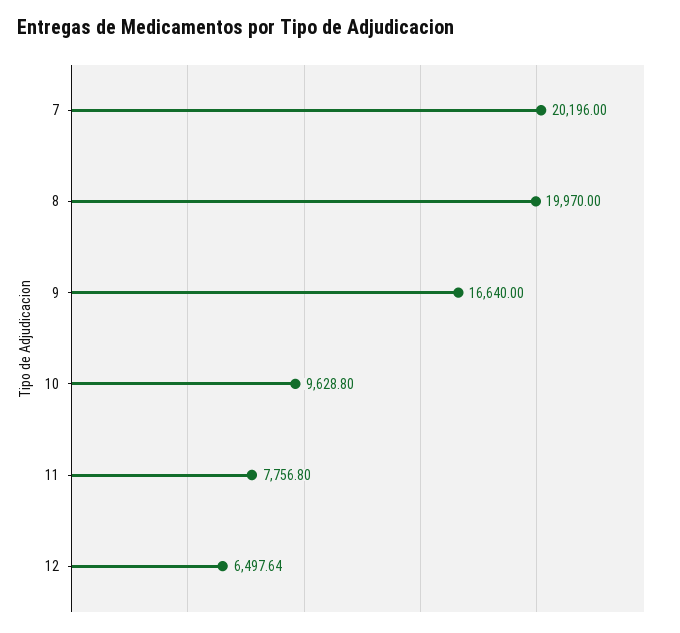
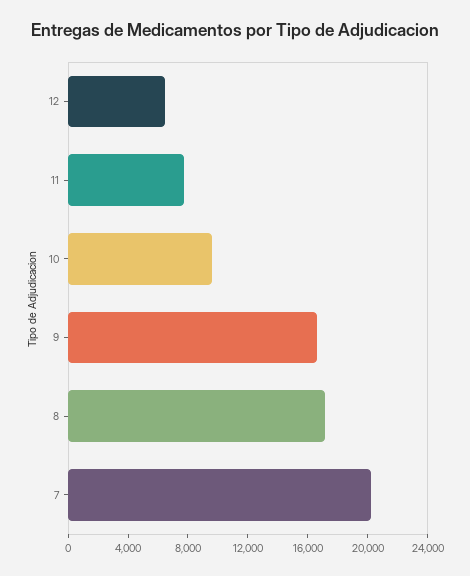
  {
    "7": 20196,
-   "8": 19970,
+   "8": 17000,
    "9": 16640,
    "10": 9628.8,
    "11": 7756.8,
    "12": 6497.64
  }

